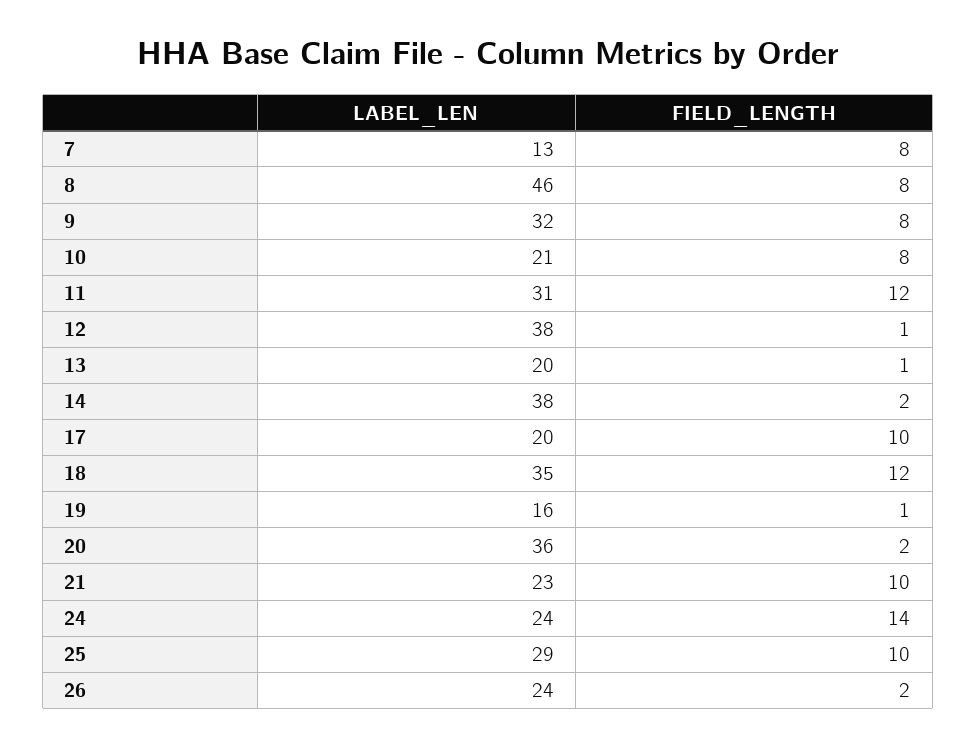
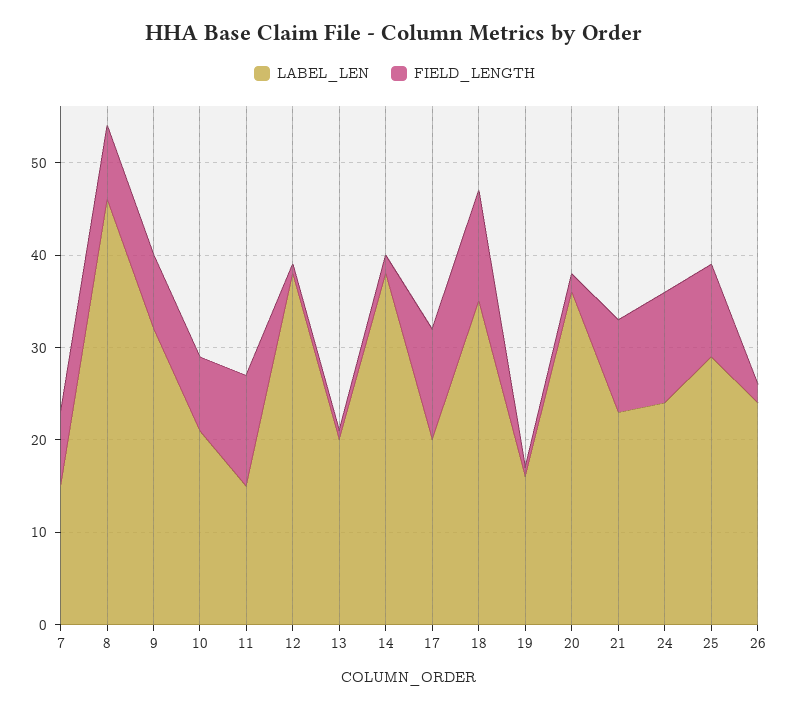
  {
    "LABEL_LEN": {
-     "7": 13,
+     "7": 15,
      "8": 46,
      "9": 32,
      "10": 21,
-     "11": 31,
+     "11": 15,
      "12": 38,
      "13": 20,
      "14": 38,
      "17": 20,
      "18": 35,
      "19": 16,
      "20": 36,
      "21": 23,
      "24": 24,
      "25": 29,
      "26": 24
    },
    "FIELD_LENGTH": {
      "7": 8,
      "8": 8,
      "9": 8,
      "10": 8,
      "11": 12,
      "12": 1,
      "13": 1,
      "14": 2,
-     "17": 10,
+     "17": 12,
      "18": 12,
      "19": 1,
      "20": 2,
      "21": 10,
-     "24": 14,
+     "24": 12,
      "25": 10,
      "26": 2
    }
  }

